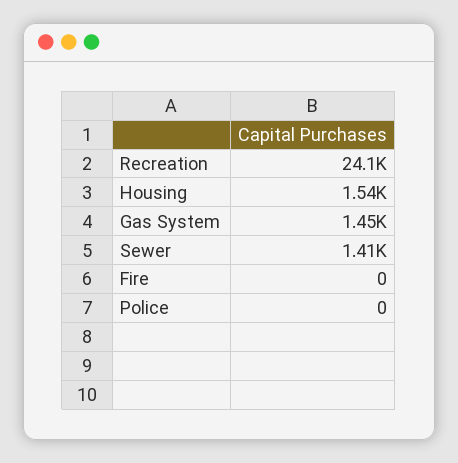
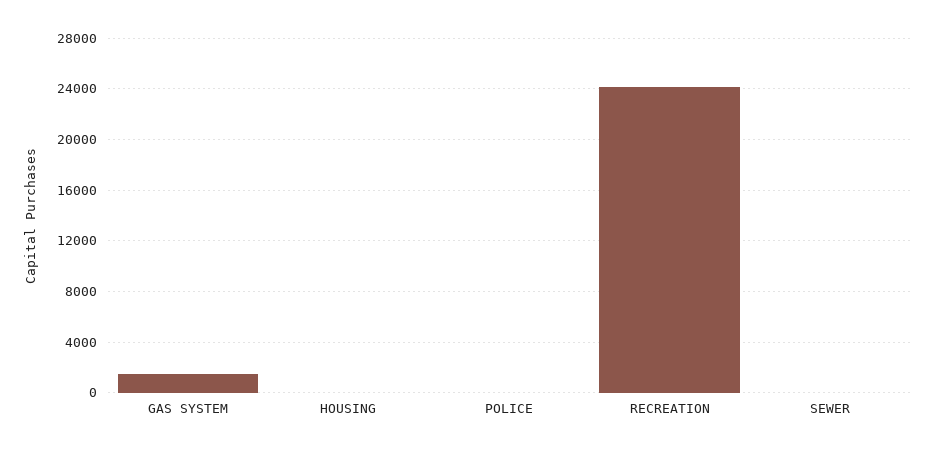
  {
    "Recreation": 24100,
-   "Housing": 1540,
+   "Housing": 0,
    "Gas System": 1450,
-   "Sewer": 1410,
+   "Sewer": 0,
-   "Fire": 0,
    "Police": 0
  }

